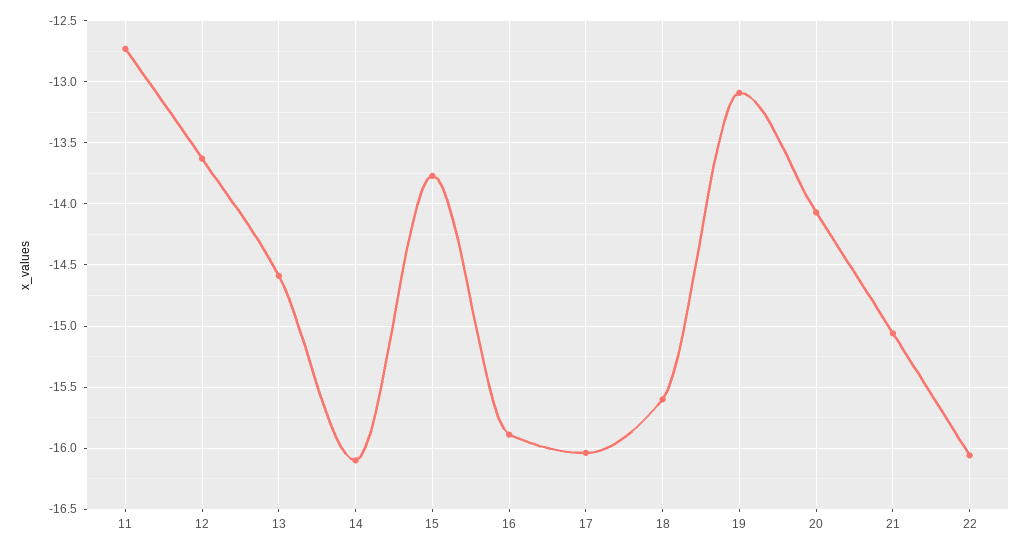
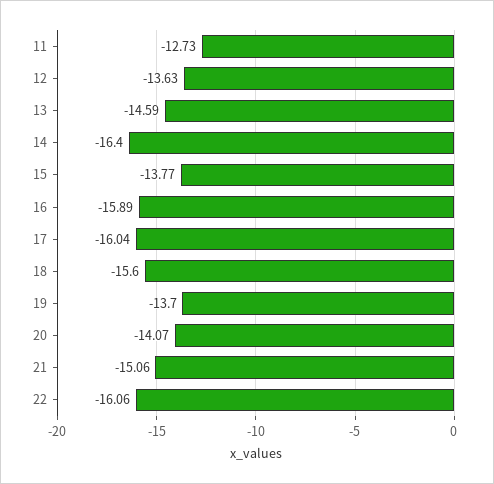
  {
    "11": -12.73,
    "12": -13.63,
    "13": -14.59,
-   "14": -16.1,
+   "14": -16.4,
    "15": -13.77,
    "16": -15.89,
    "17": -16.04,
    "18": -15.6,
-   "19": -13.1,
+   "19": -13.7,
    "20": -14.07,
    "21": -15.06,
    "22": -16.06
  }

